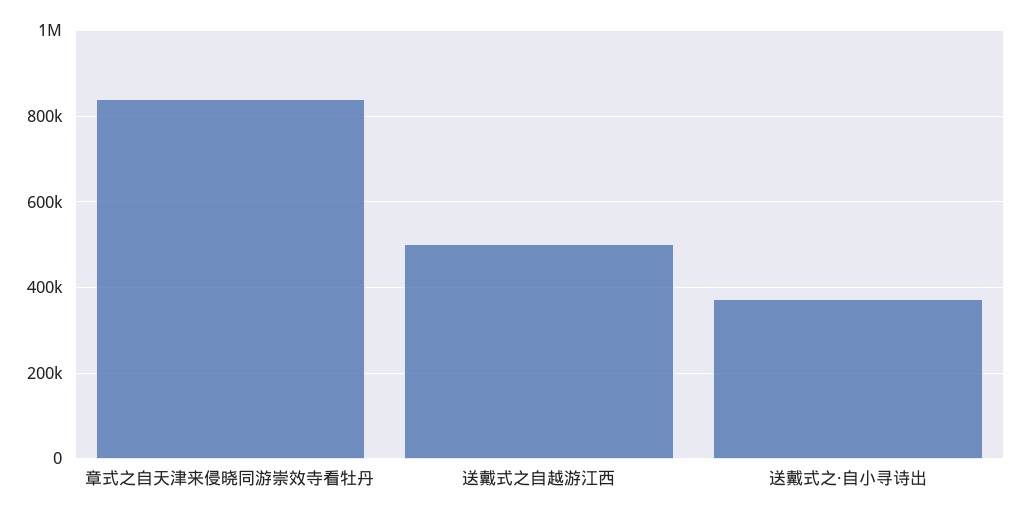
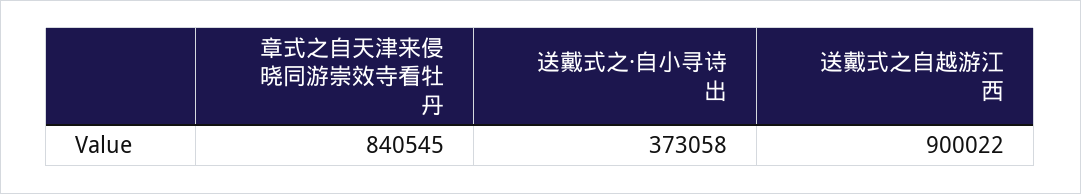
  {
    "章式之自天津来侵晓同游崇效寺看牡丹": 840545,
-   "送戴式之自越游江西": 500000,
+   "送戴式之自越游江西": 900022,
    "送戴式之·自小寻诗出": 373058
  }

